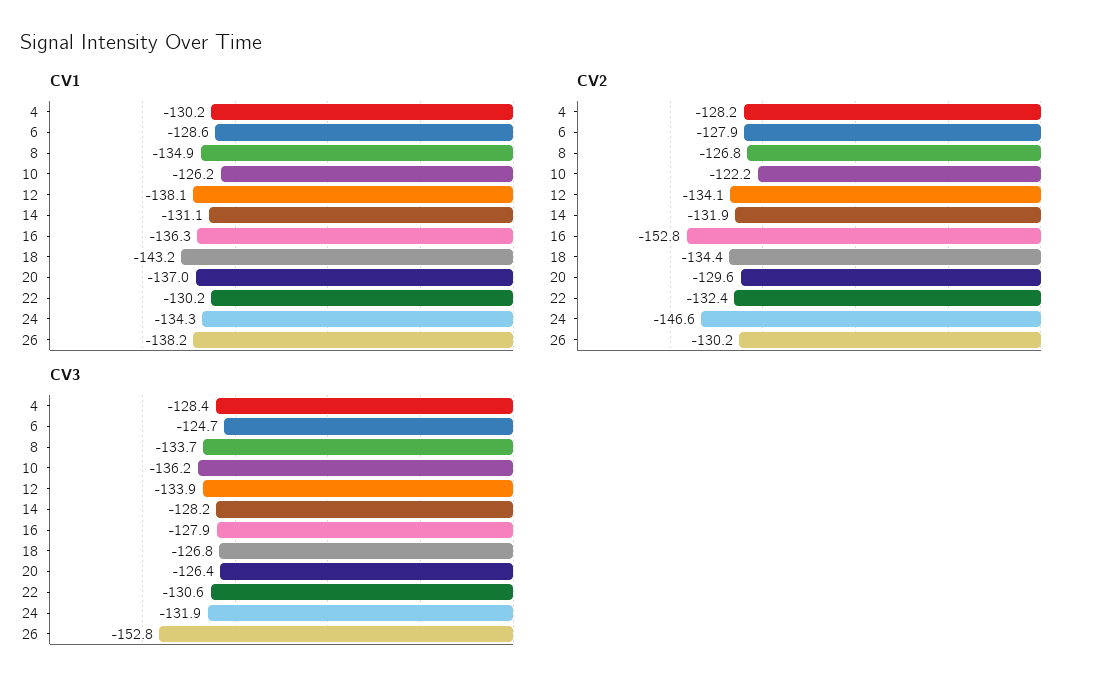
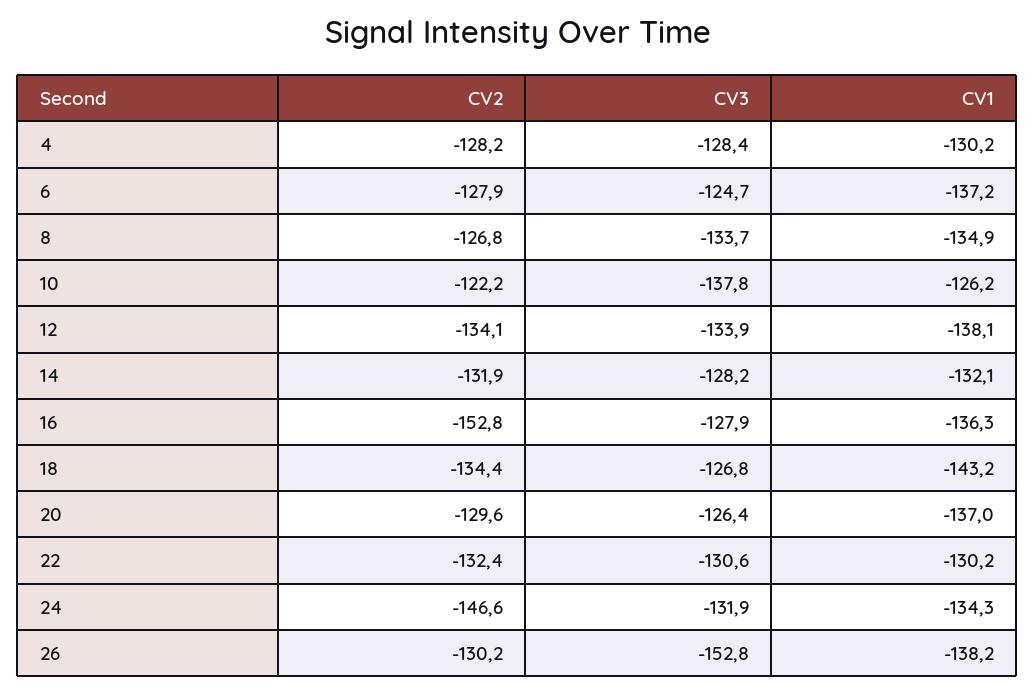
  {
    "CV1": {
      "4": -130.2,
-     "6": -128.6,
+     "6": -137.2,
      "8": -134.9,
      "10": -126.2,
      "12": -138.1,
-     "14": -131.1,
+     "14": -132.1,
      "16": -136.3,
      "18": -143.2,
      "20": -137,
      "22": -130.2,
      "24": -134.3,
      "26": -138.2
    },
    "CV2": {
      "4": -128.2,
      "6": -127.9,
      "8": -126.8,
      "10": -122.2,
      "12": -134.1,
      "14": -131.9,
      "16": -152.8,
      "18": -134.4,
      "20": -129.6,
      "22": -132.4,
      "24": -146.6,
      "26": -130.2
    },
    "CV3": {
      "4": -128.4,
      "6": -124.7,
      "8": -133.7,
-     "10": -136.2,
+     "10": -137.8,
      "12": -133.9,
      "14": -128.2,
      "16": -127.9,
      "18": -126.8,
      "20": -126.4,
      "22": -130.6,
      "24": -131.9,
      "26": -152.8
    }
  }

